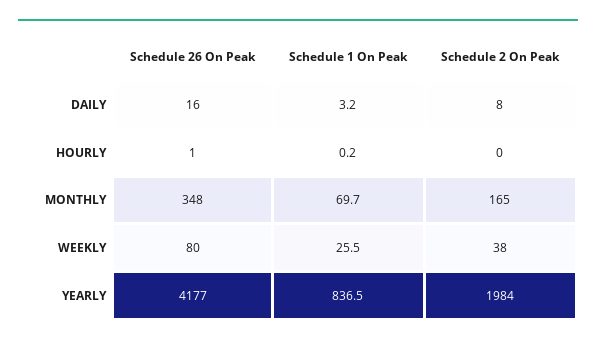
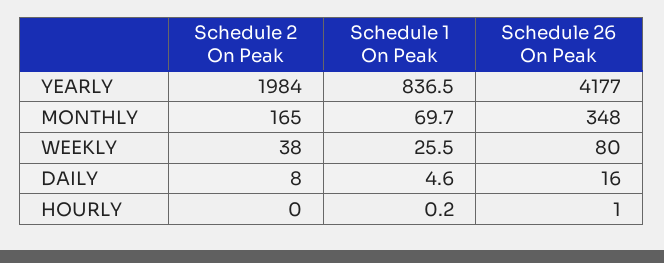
  {
    "Schedule 26 On Peak": {
      "DAILY": 16,
      "HOURLY": 1,
      "MONTHLY": 348,
      "WEEKLY": 80,
      "YEARLY": 4177
    },
    "Schedule 1 On Peak": {
-     "DAILY": 3.2,
+     "DAILY": 4.6,
      "HOURLY": 0.2,
      "MONTHLY": 69.7,
      "WEEKLY": 25.5,
      "YEARLY": 836.5
    },
    "Schedule 2 On Peak": {
      "DAILY": 8,
      "HOURLY": 0,
      "MONTHLY": 165,
      "WEEKLY": 38,
      "YEARLY": 1984
    }
  }

